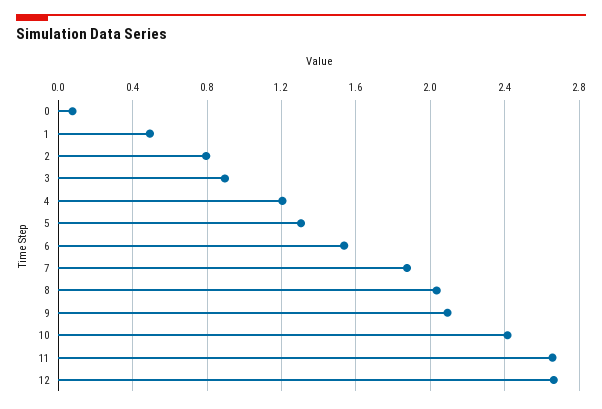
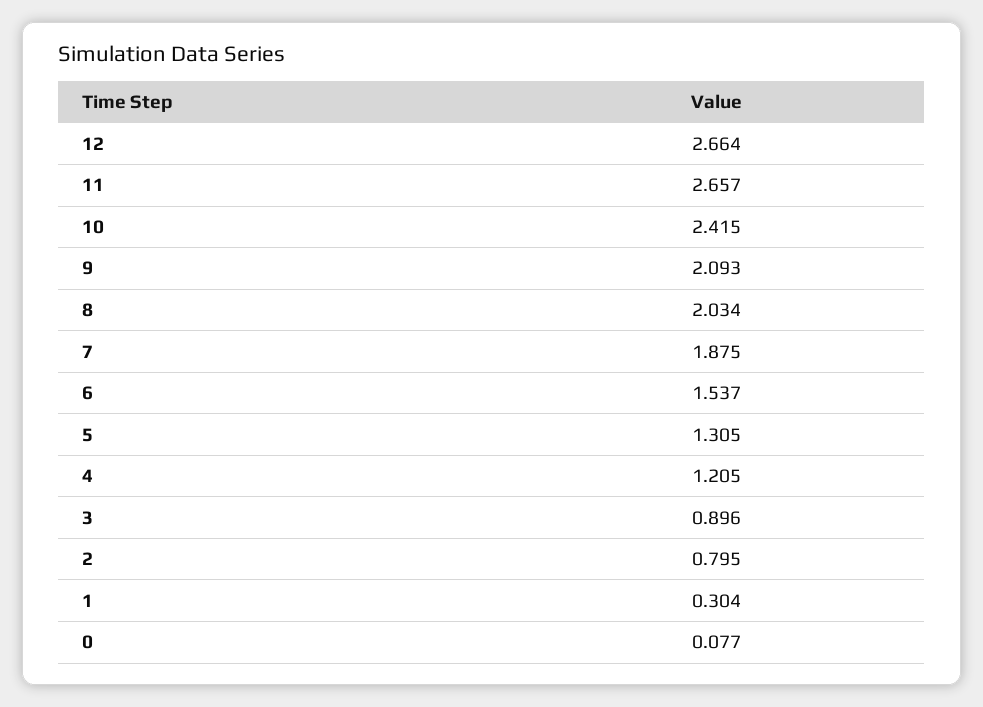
  {
    "0": 0.077,
-   "1": 0.5,
+   "1": 0.304,
    "2": 0.795,
    "3": 0.896,
    "4": 1.205,
    "5": 1.305,
    "6": 1.537,
    "7": 1.875,
    "8": 2.034,
    "9": 2.093,
    "10": 2.415,
    "11": 2.657,
    "12": 2.664
  }

